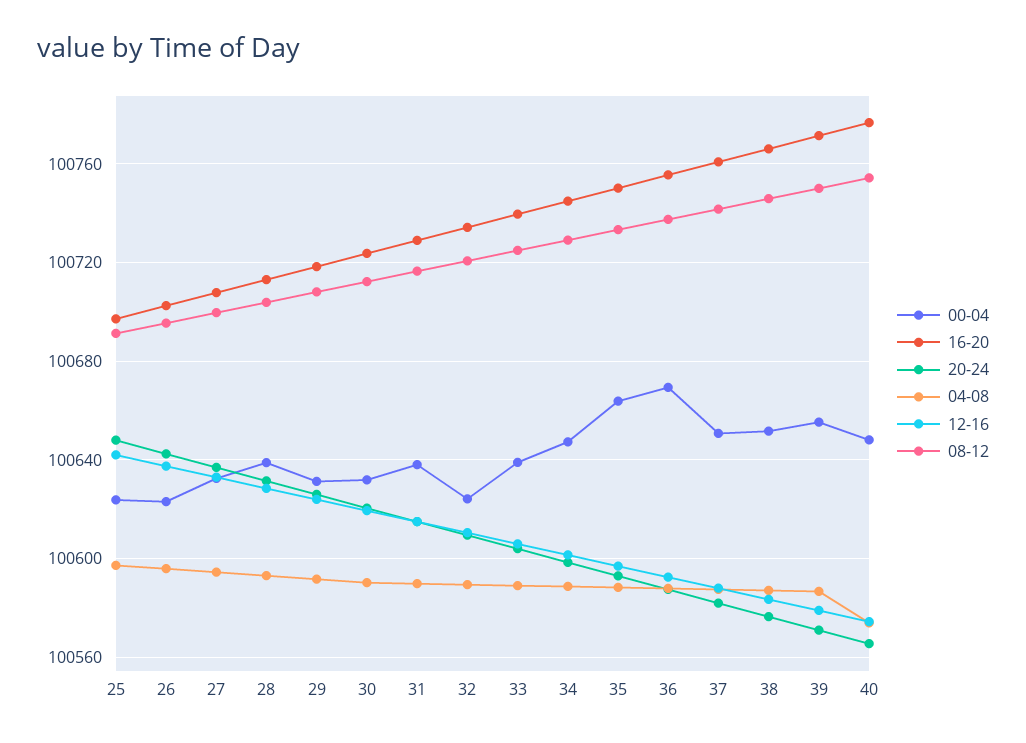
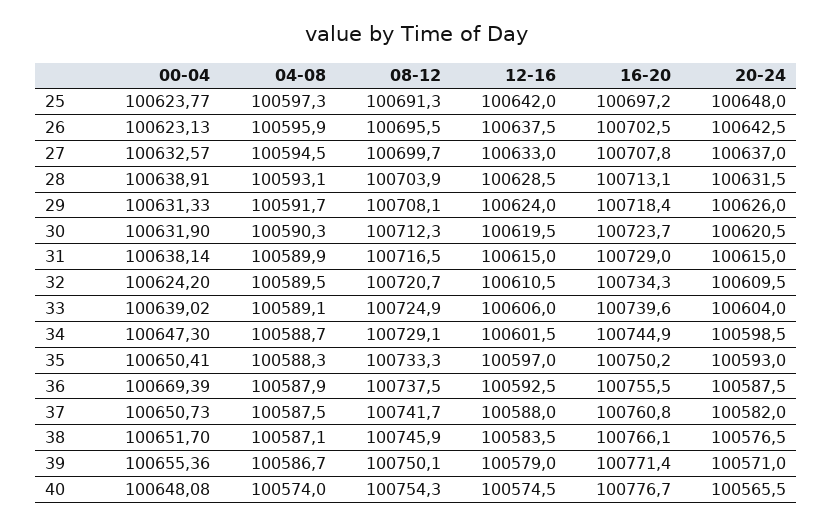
  {
    "00-04": {
      "25": 100623.77,
      "26": 100623.13,
      "27": 100632.57,
      "28": 100638.91,
      "29": 100631.33,
      "30": 100631.9,
      "31": 100638.14,
      "32": 100624.2,
      "33": 100639.02,
      "34": 100647.3,
-     "35": 100665,
+     "35": 100650.41,
      "36": 100669.39,
      "37": 100650.73,
      "38": 100651.7,
      "39": 100655.36,
      "40": 100648.08
    },
    "16-20": {
      "25": 100697.2,
      "26": 100702.5,
      "27": 100707.8,
      "28": 100713.1,
      "29": 100718.4,
      "30": 100723.7,
      "31": 100729,
      "32": 100734.3,
      "33": 100739.6,
      "34": 100744.9,
      "35": 100750.2,
      "36": 100755.5,
      "37": 100760.8,
      "38": 100766.1,
      "39": 100771.4,
      "40": 100776.7
    },
    "20-24": {
      "25": 100648,
      "26": 100642.5,
      "27": 100637,
      "28": 100631.5,
      "29": 100626,
      "30": 100620.5,
      "31": 100615,
      "32": 100609.5,
      "33": 100604,
      "34": 100598.5,
      "35": 100593,
      "36": 100587.5,
      "37": 100582,
      "38": 100576.5,
      "39": 100571,
      "40": 100565.5
    },
    "04-08": {
      "25": 100597.3,
      "26": 100595.9,
      "27": 100594.5,
      "28": 100593.1,
      "29": 100591.7,
      "30": 100590.3,
      "31": 100589.9,
      "32": 100589.5,
      "33": 100589.1,
      "34": 100588.7,
      "35": 100588.3,
      "36": 100587.9,
      "37": 100587.5,
      "38": 100587.1,
      "39": 100586.7,
      "40": 100574
    },
    "12-16": {
      "25": 100642,
      "26": 100637.5,
      "27": 100633,
      "28": 100628.5,
      "29": 100624,
      "30": 100619.5,
      "31": 100615,
      "32": 100610.5,
      "33": 100606,
      "34": 100601.5,
      "35": 100597,
      "36": 100592.5,
      "37": 100588,
      "38": 100583.5,
      "39": 100579,
      "40": 100574.5
    },
    "08-12": {
      "25": 100691.3,
      "26": 100695.5,
      "27": 100699.7,
      "28": 100703.9,
      "29": 100708.1,
      "30": 100712.3,
      "31": 100716.5,
      "32": 100720.7,
      "33": 100724.9,
      "34": 100729.1,
      "35": 100733.3,
      "36": 100737.5,
      "37": 100741.7,
      "38": 100745.9,
      "39": 100750.1,
      "40": 100754.3
    }
  }

